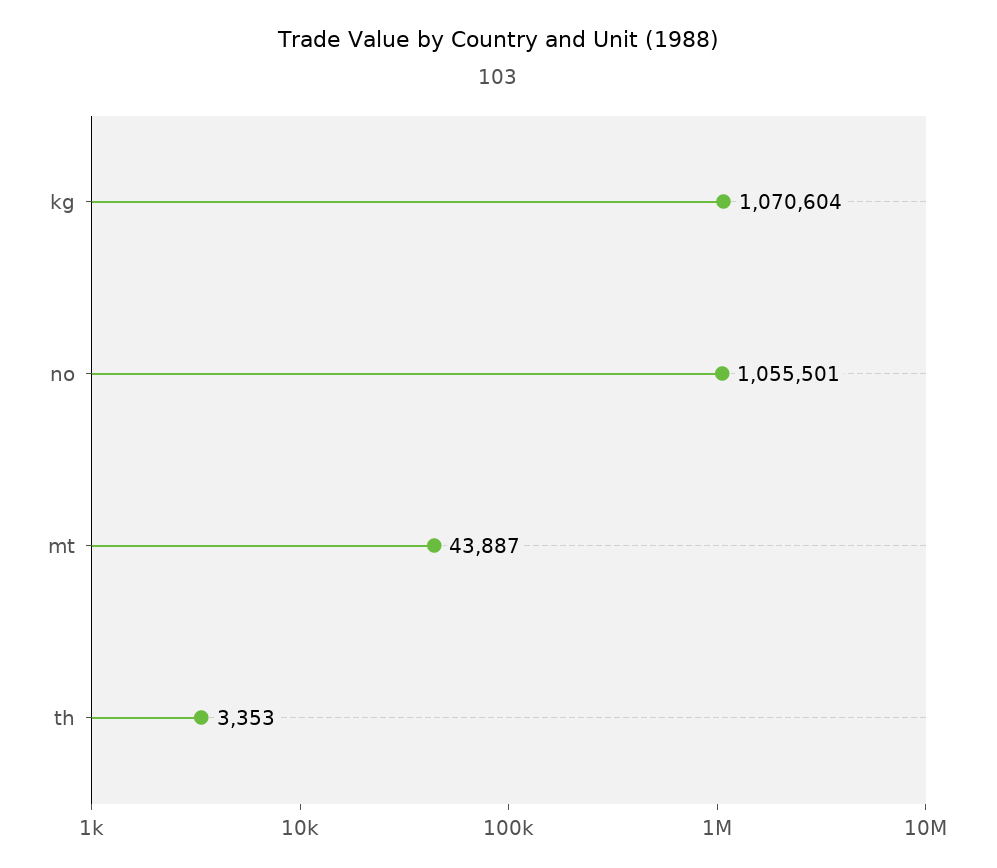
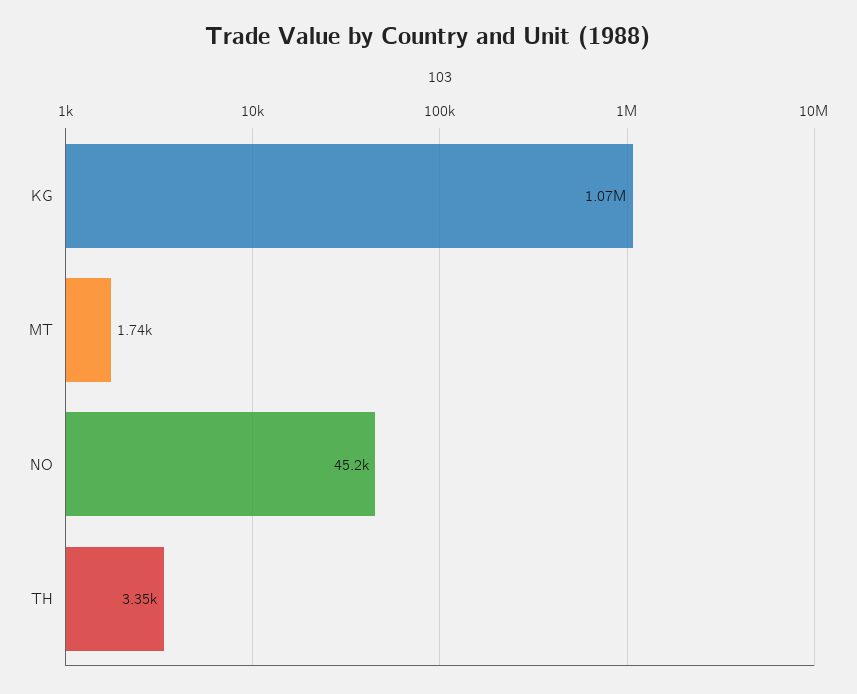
  {
    "kg": 1070604,
-   "no": 1055501,
+   "no": 45200,
-   "mt": 43887,
+   "mt": 1740,
    "th": 3353
  }

